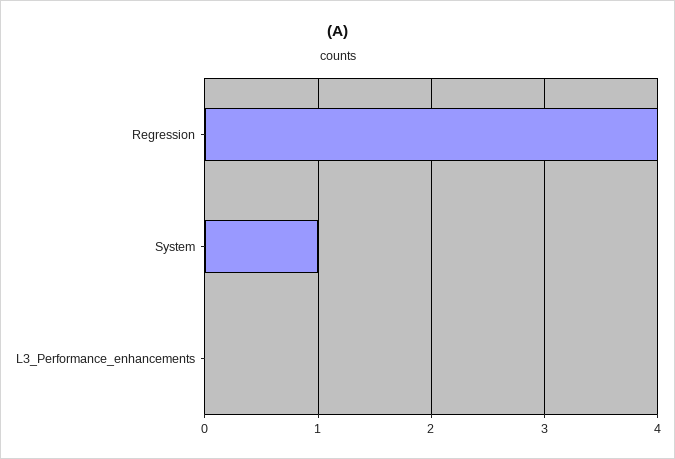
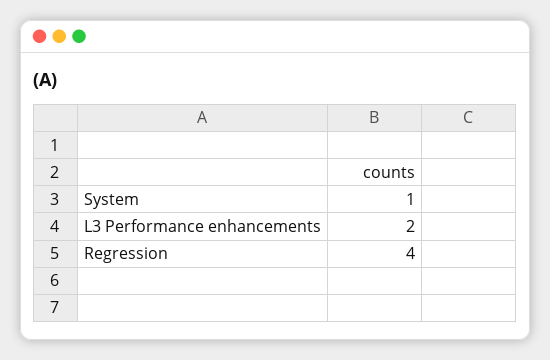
  {
    "Regression": 4,
    "System": 1,
-   "L3_Performance_enhancements": 0
+   "L3_Performance_enhancements": 2
  }

